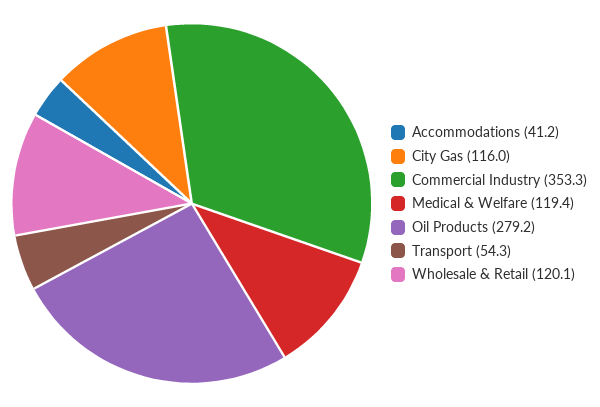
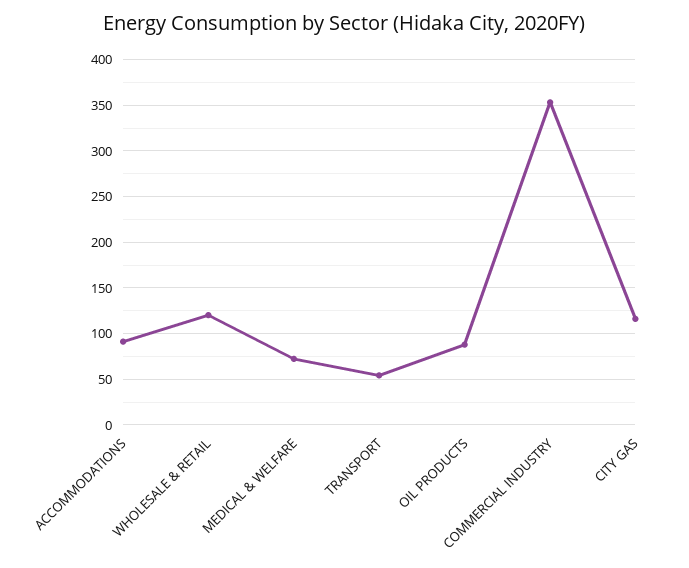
  {
-   "Accommodations": 41.2,
+   "Accommodations": 90,
    "City Gas": 116,
    "Commercial Industry": 353.3,
-   "Medical & Welfare": 119.4,
+   "Medical & Welfare": 70,
-   "Oil Products": 279.2,
+   "Oil Products": 90,
    "Transport": 54.3,
    "Wholesale & Retail": 120.1
  }

